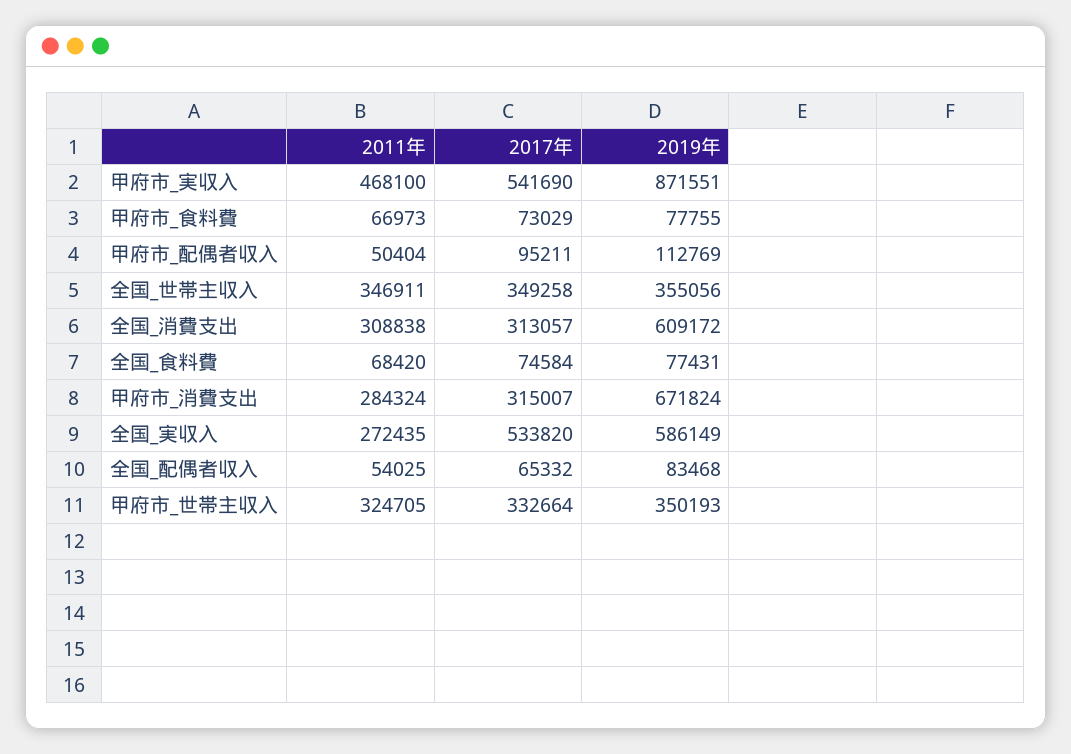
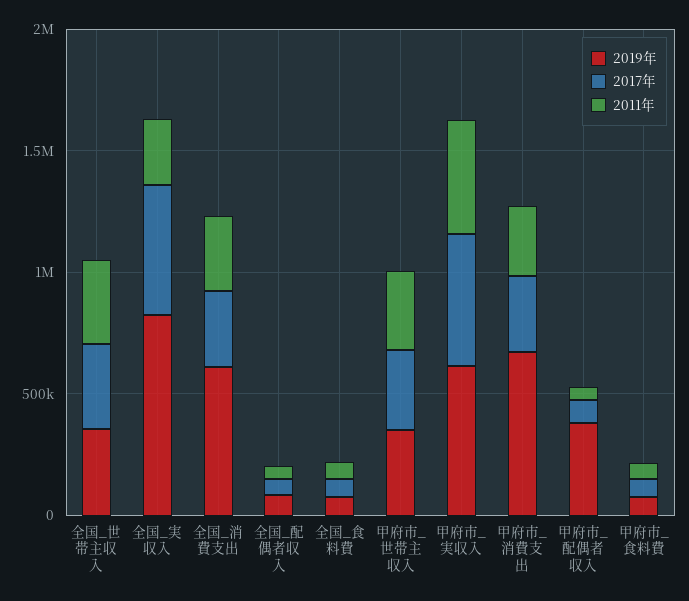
  {
    "2011年": {
      "甲府市_実収入": 468100,
      "甲府市_食料費": 66973,
      "甲府市_配偶者収入": 50404,
      "全国_世帯主収入": 346911,
      "全国_消費支出": 308838,
      "全国_食料費": 68420,
      "甲府市_消費支出": 284324,
      "全国_実収入": 272435,
      "全国_配偶者収入": 54025,
      "甲府市_世帯主収入": 324705
    },
    "2017年": {
      "甲府市_実収入": 541690,
      "甲府市_食料費": 73029,
      "甲府市_配偶者収入": 95211,
      "全国_世帯主収入": 349258,
      "全国_消費支出": 313057,
      "全国_食料費": 74584,
      "甲府市_消費支出": 315007,
      "全国_実収入": 533820,
      "全国_配偶者収入": 65332,
      "甲府市_世帯主収入": 332664
    },
    "2019年": {
-     "甲府市_実収入": 871551,
+     "甲府市_実収入": 600000,
      "甲府市_食料費": 77755,
-     "甲府市_配偶者収入": 112769,
+     "甲府市_配偶者収入": 400000,
      "全国_世帯主収入": 355056,
      "全国_消費支出": 609172,
      "全国_食料費": 77431,
      "甲府市_消費支出": 671824,
-     "全国_実収入": 586149,
+     "全国_実収入": 800000,
      "全国_配偶者収入": 83468,
      "甲府市_世帯主収入": 350193
    }
  }

